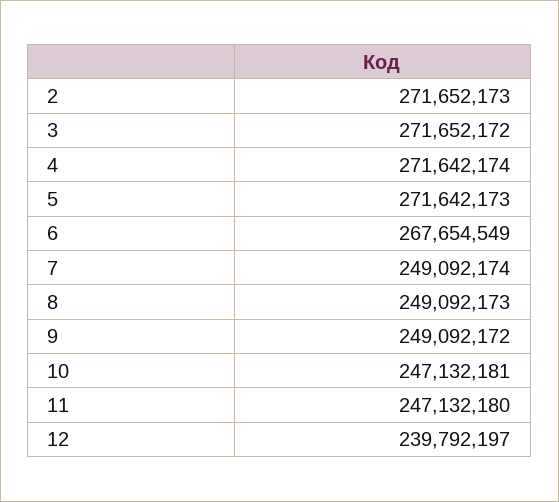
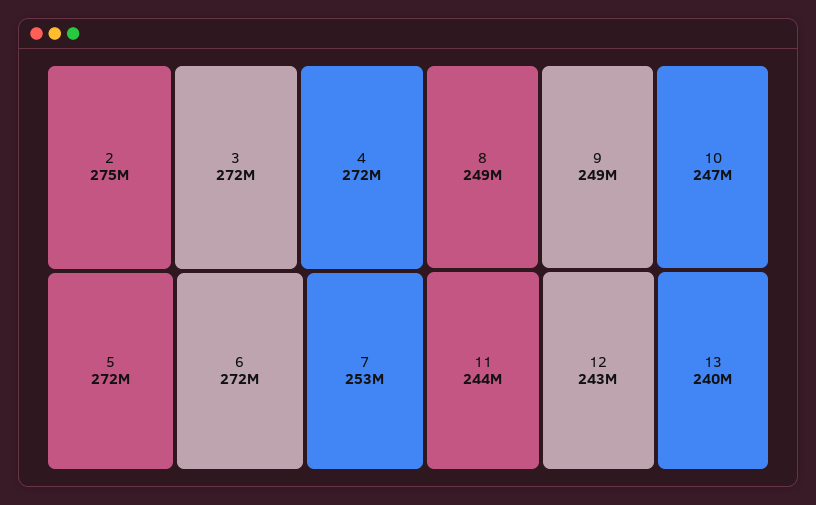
  {
-   "2": 271652173,
+   "2": 275000000,
    "3": 271652172,
    "4": 271642174,
    "5": 271642173,
-   "6": 267654549,
+   "6": 272000000,
-   "7": 249092174,
+   "7": 253000000,
    "8": 249092173,
    "9": 249092172,
    "10": 247132181,
-   "11": 247132180,
+   "11": 244000000,
-   "12": 239792197
+   "12": 243000000,
+   "13": 240000000
  }

